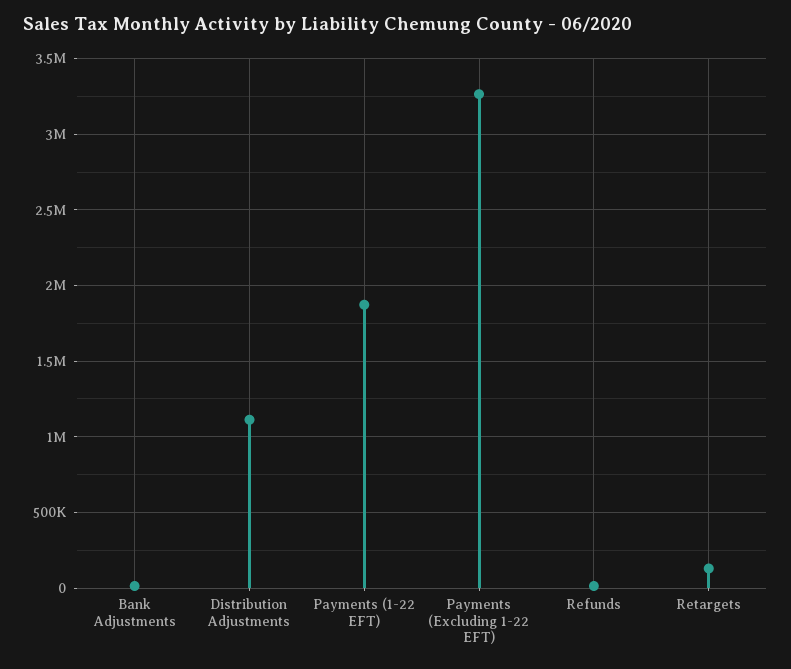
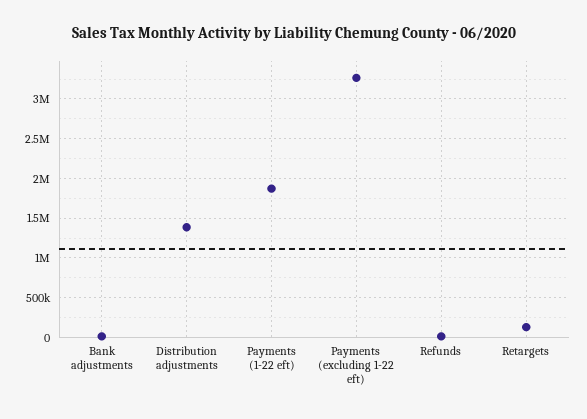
  {
    "Bank Adjustments": 0,
-   "Distribution Adjustments": 1100000,
+   "Distribution Adjustments": 1400000,
    "Payments (1-22 EFT)": 1850000,
    "Payments (Excluding 1-22 EFT)": 3250000,
    "Refunds": 0,
    "Retargets": 150000
  }

